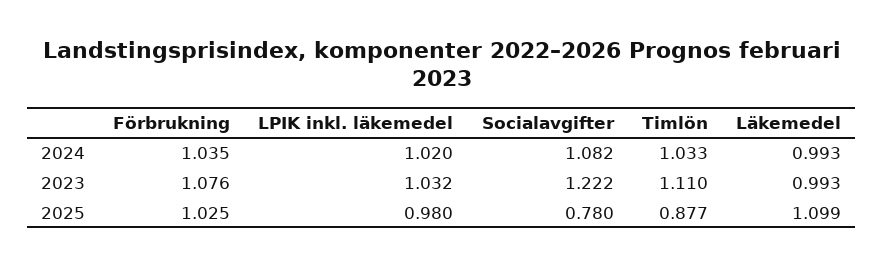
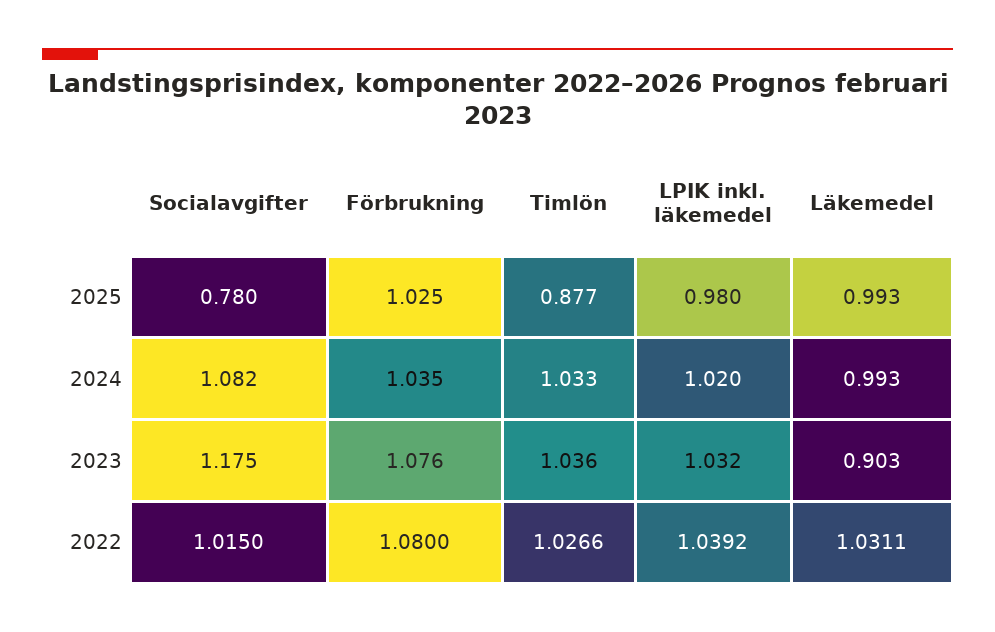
  {
    "Förbrukning": {
      "2024": 1.035,
      "2023": 1.076,
-     "2025": 1.025
+     "2025": 1.025,
+     "2022": 1.08
    },
    "LPIK inkl. läkemedel": {
      "2024": 1.02,
      "2023": 1.032,
-     "2025": 0.98
+     "2025": 0.98,
+     "2022": 1.0392
    },
    "Socialavgifter": {
      "2024": 1.082,
-     "2023": 1.222,
+     "2023": 1.175,
-     "2025": 0.78
+     "2025": 0.78,
+     "2022": 1.015
    },
    "Timlön": {
      "2024": 1.033,
-     "2023": 1.11,
+     "2023": 1.036,
-     "2025": 0.877
+     "2025": 0.877,
+     "2022": 1.0266
    },
    "Läkemedel": {
      "2024": 0.993,
-     "2023": 0.993,
+     "2023": 0.903,
-     "2025": 1.099
+     "2025": 0.993,
+     "2022": 1.0311
    }
  }

